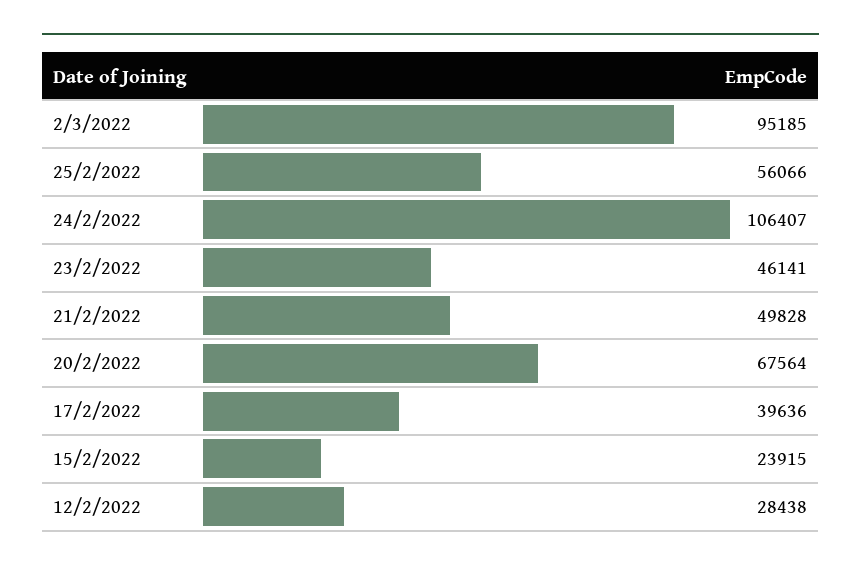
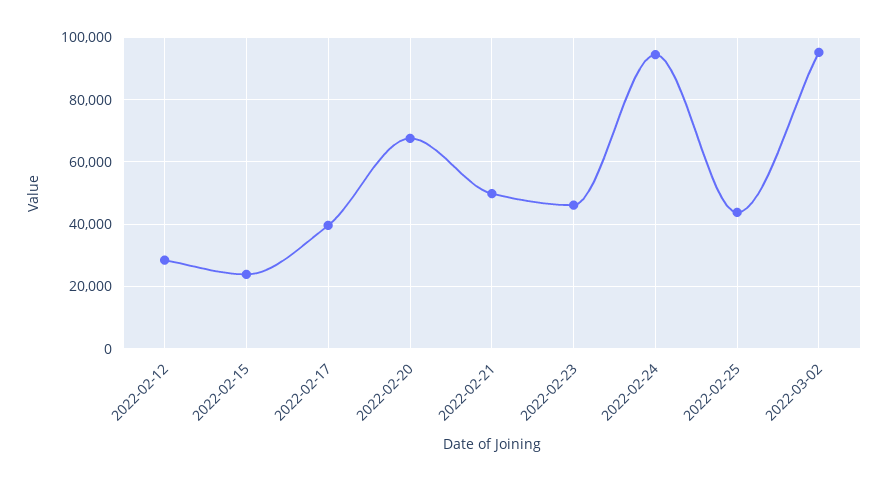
  {
    "2/3/2022": 95185,
-   "25/2/2022": 56066,
+   "25/2/2022": 44000,
-   "24/2/2022": 106407,
+   "24/2/2022": 94000,
    "23/2/2022": 46141,
    "21/2/2022": 49828,
    "20/2/2022": 67564,
    "17/2/2022": 39636,
    "15/2/2022": 23915,
    "12/2/2022": 28438
  }

